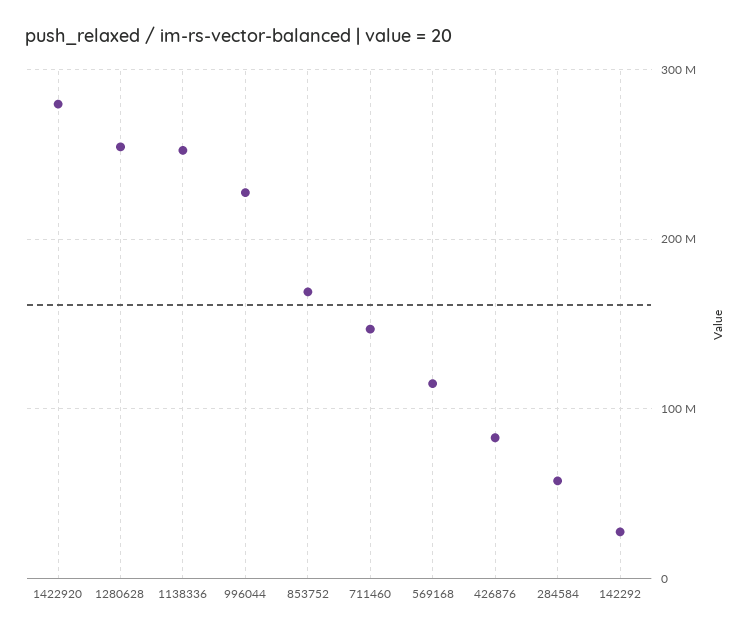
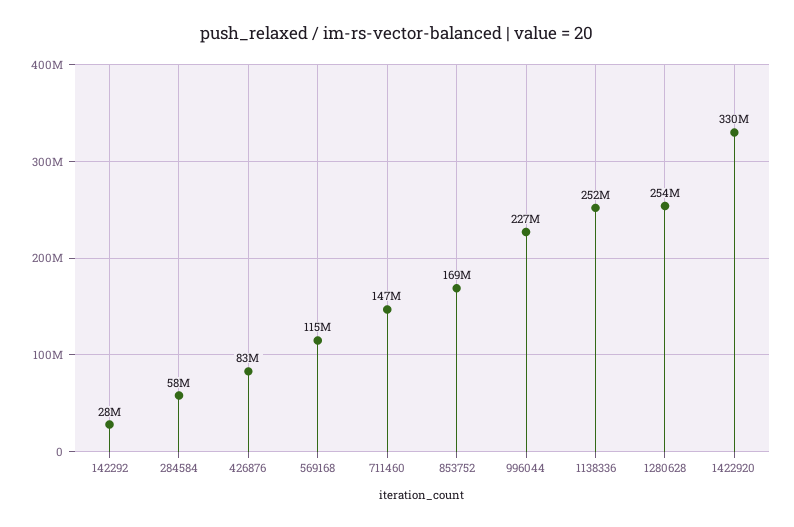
  {
-   "1422920": 280000000,
+   "1422920": 330000000,
    "1280628": 254000000,
    "1138336": 252000000,
    "996044": 227000000,
    "853752": 169000000,
    "711460": 147000000,
    "569168": 115000000,
    "426876": 83000000,
    "284584": 58000000,
    "142292": 28000000
  }

